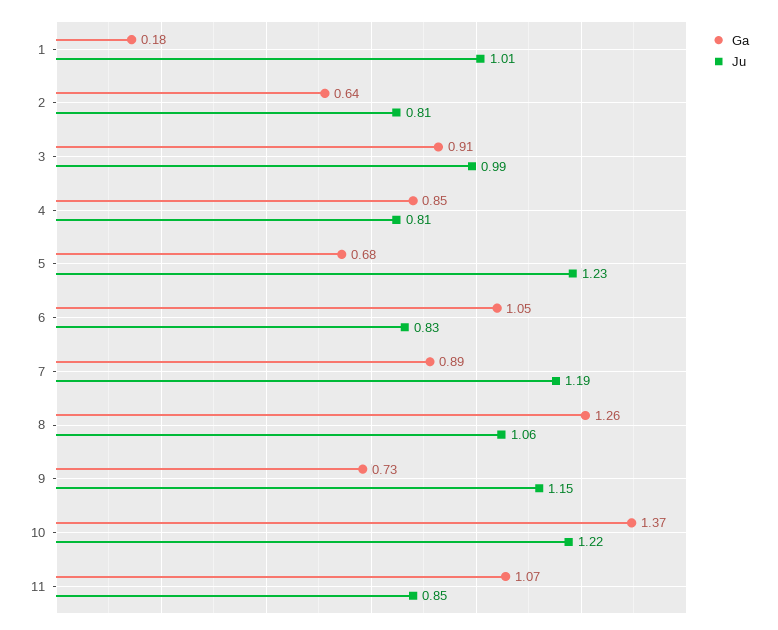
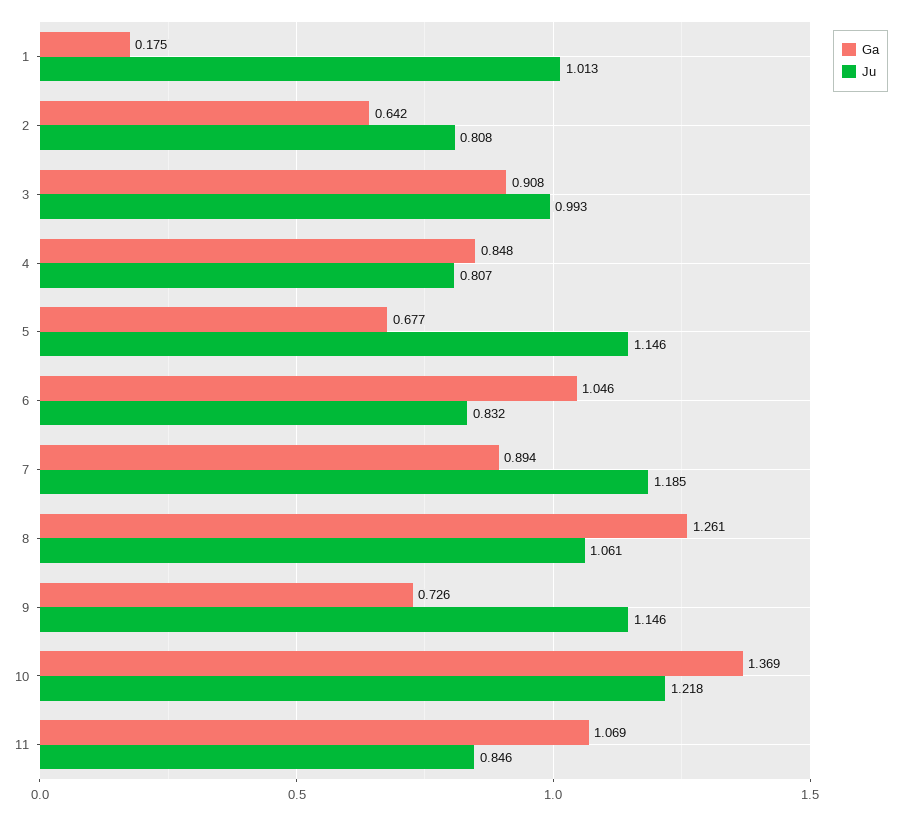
  {
    "Ga": {
      "1": 0.175,
      "2": 0.642,
      "3": 0.908,
      "4": 0.848,
      "5": 0.677,
      "6": 1.046,
      "7": 0.894,
      "8": 1.261,
      "9": 0.726,
      "10": 1.369,
      "11": 1.069
    },
    "Ju": {
      "1": 1.013,
      "2": 0.808,
      "3": 0.993,
      "4": 0.807,
-     "5": 1.23,
+     "5": 1.146,
      "6": 0.832,
      "7": 1.185,
      "8": 1.061,
      "9": 1.146,
      "10": 1.218,
      "11": 0.846
    }
  }

